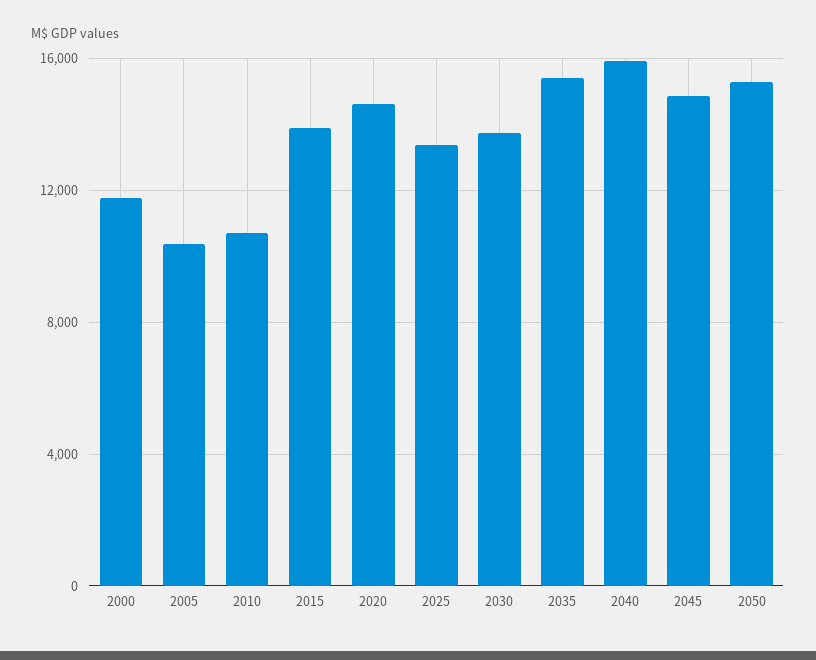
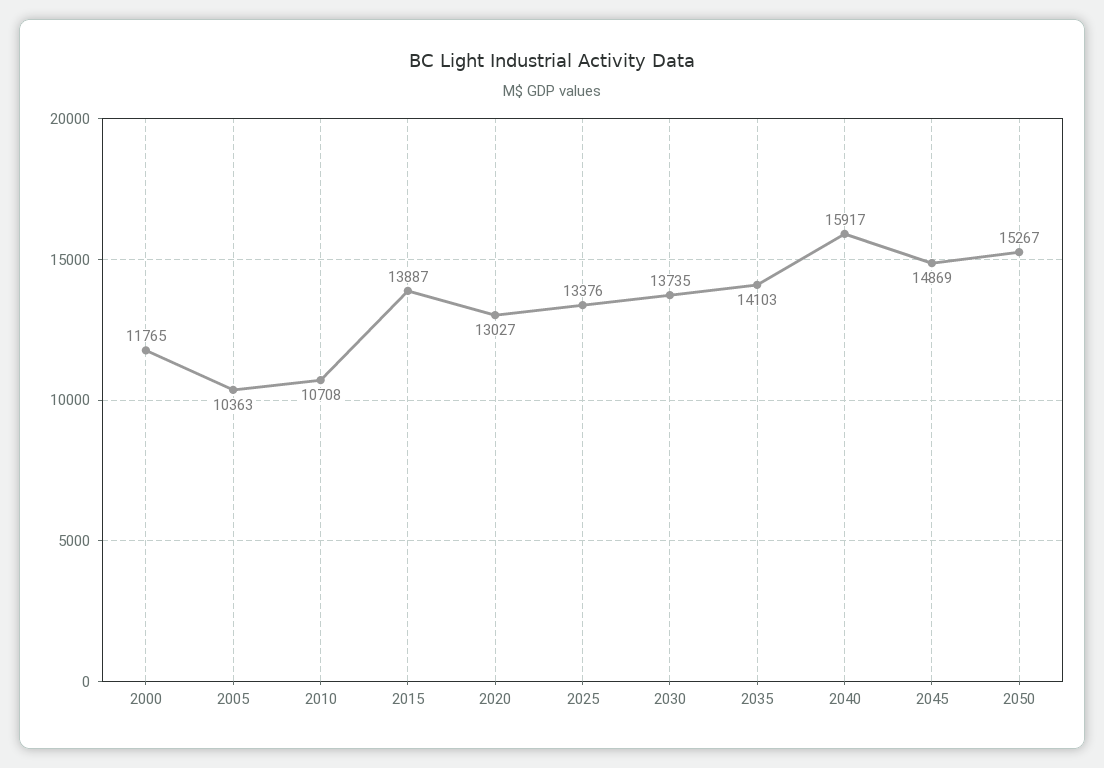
  {
    "2000": 11765,
    "2005": 10363,
    "2010": 10708,
    "2015": 13887,
-   "2020": 14500,
+   "2020": 13027,
    "2025": 13376,
    "2030": 13735,
-   "2035": 15500,
+   "2035": 14103,
    "2040": 15917,
    "2045": 14869,
    "2050": 15267
  }

